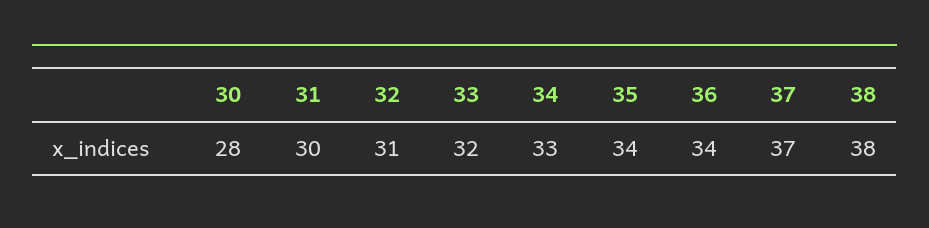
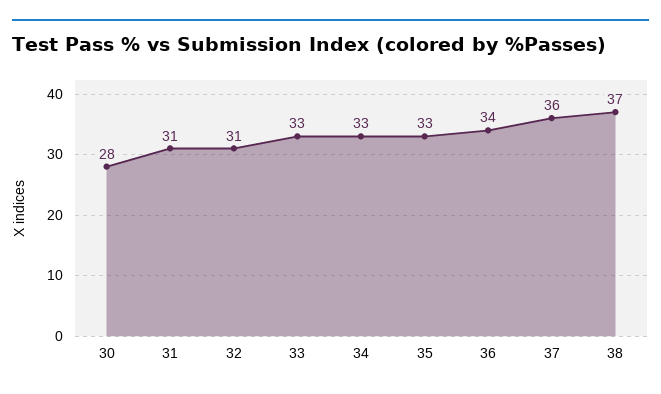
  {
    "30": 28,
-   "31": 30,
+   "31": 31,
    "32": 31,
-   "33": 32,
+   "33": 33,
    "34": 33,
-   "35": 34,
+   "35": 33,
    "36": 34,
-   "37": 37,
+   "37": 36,
-   "38": 38
+   "38": 37
  }

